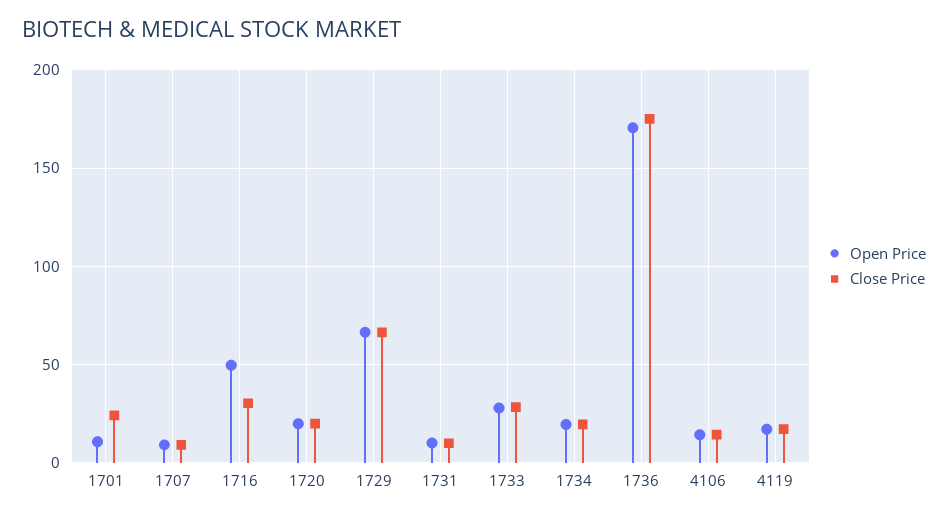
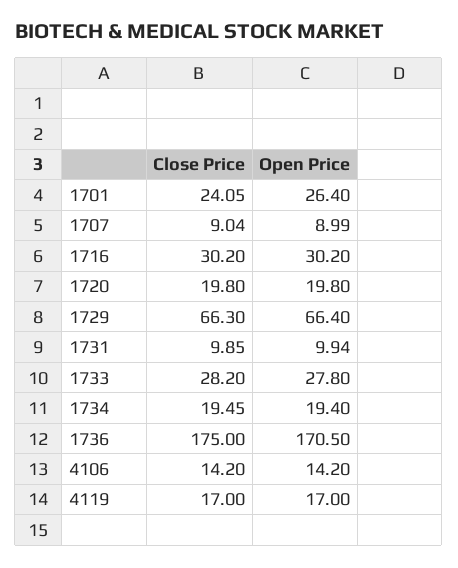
  {
    "Open Price": {
-     "1701": 10,
+     "1701": 26.4,
      "1707": 8.99,
-     "1716": 50,
+     "1716": 30.2,
      "1720": 19.8,
      "1729": 66.4,
      "1731": 9.94,
      "1733": 27.8,
      "1734": 19.4,
      "1736": 170.5,
      "4106": 14.2,
      "4119": 17
    },
    "Close Price": {
      "1701": 24.05,
      "1707": 9.04,
      "1716": 30.2,
      "1720": 19.8,
      "1729": 66.3,
      "1731": 9.85,
      "1733": 28.2,
      "1734": 19.45,
      "1736": 175,
      "4106": 14.2,
      "4119": 17
    }
  }

